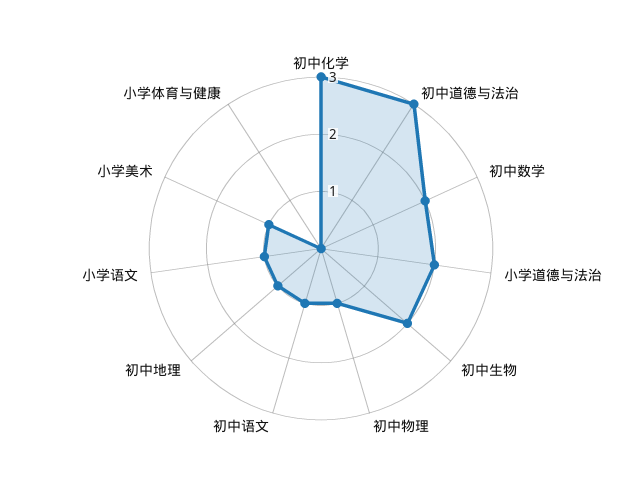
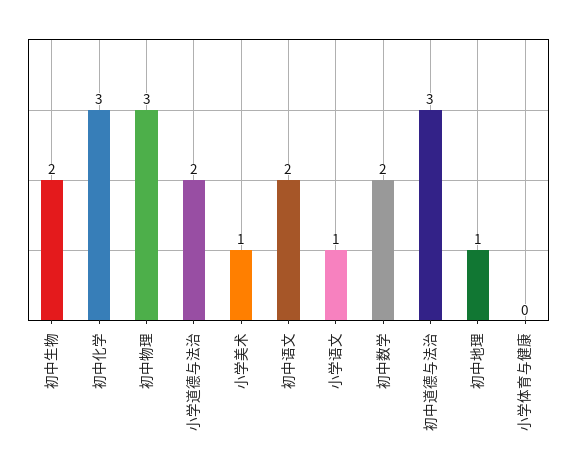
  {
    "初中化学": 3,
    "初中道德与法治": 3,
    "初中数学": 2,
    "小学道德与法治": 2,
    "初中生物": 2,
-   "初中物理": 1,
+   "初中物理": 3,
-   "初中语文": 1,
+   "初中语文": 2,
    "初中地理": 1,
    "小学语文": 1,
    "小学美术": 1,
    "小学体育与健康": 0
  }

